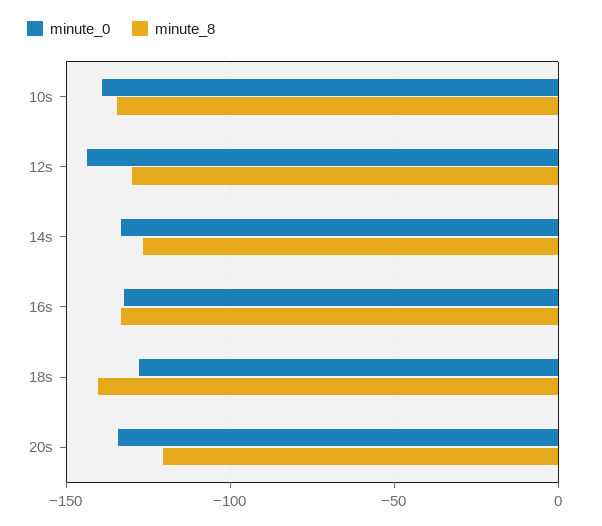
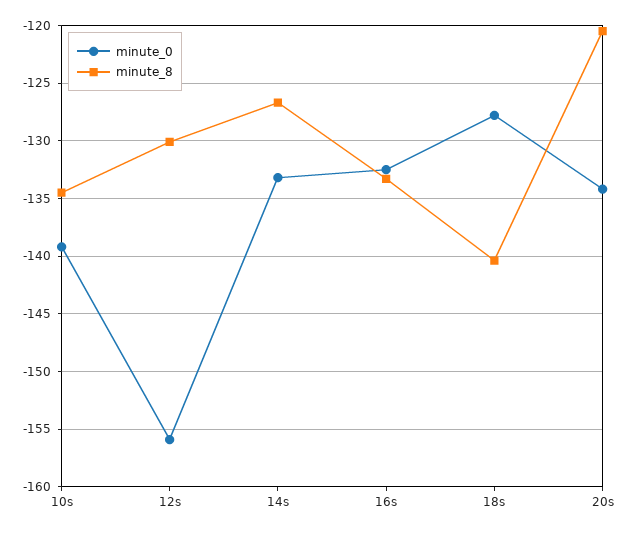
  {
    "minute_0": {
      "10s": -139,
-     "12s": -145,
+     "12s": -156,
      "14s": -133,
      "16s": -133,
      "18s": -128,
      "20s": -134
    },
    "minute_8": {
      "10s": -135,
      "12s": -130,
      "14s": -127,
      "16s": -133,
      "18s": -140,
      "20s": -121
    }
  }

